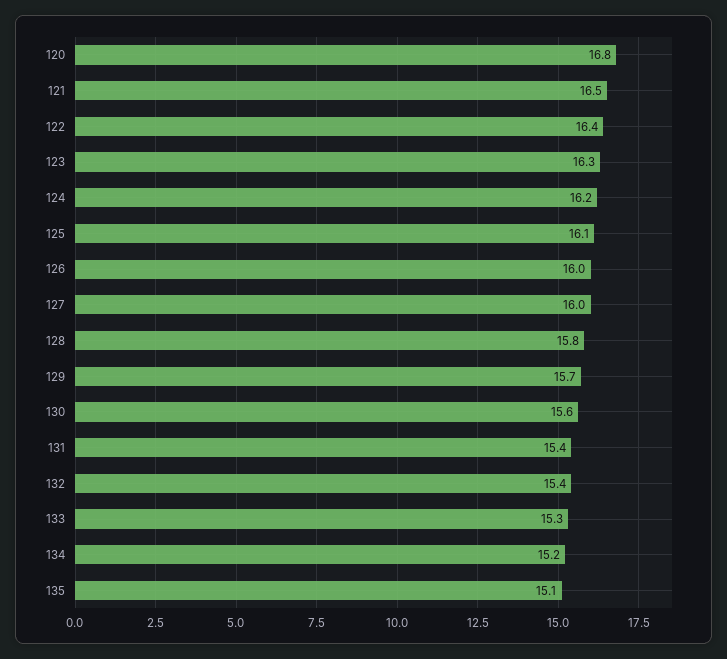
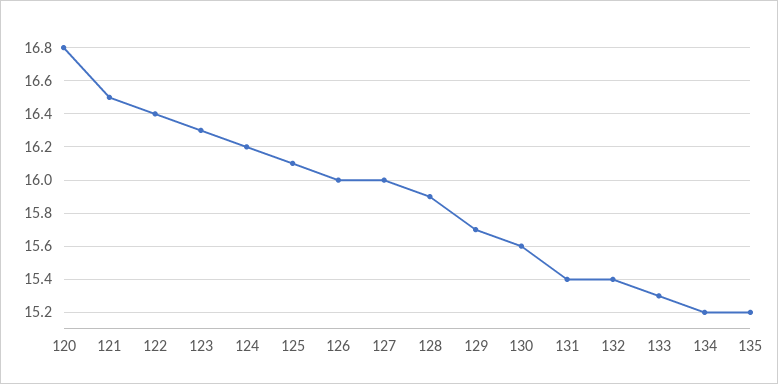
  {
    "120": 16.8,
    "121": 16.5,
    "122": 16.4,
    "123": 16.3,
    "124": 16.2,
    "125": 16.1,
    "126": 16,
    "127": 16,
-   "128": 15.8,
+   "128": 15.9,
    "129": 15.7,
    "130": 15.6,
    "131": 15.4,
    "132": 15.4,
    "133": 15.3,
    "134": 15.2,
-   "135": 15.1
+   "135": 15.2
  }

